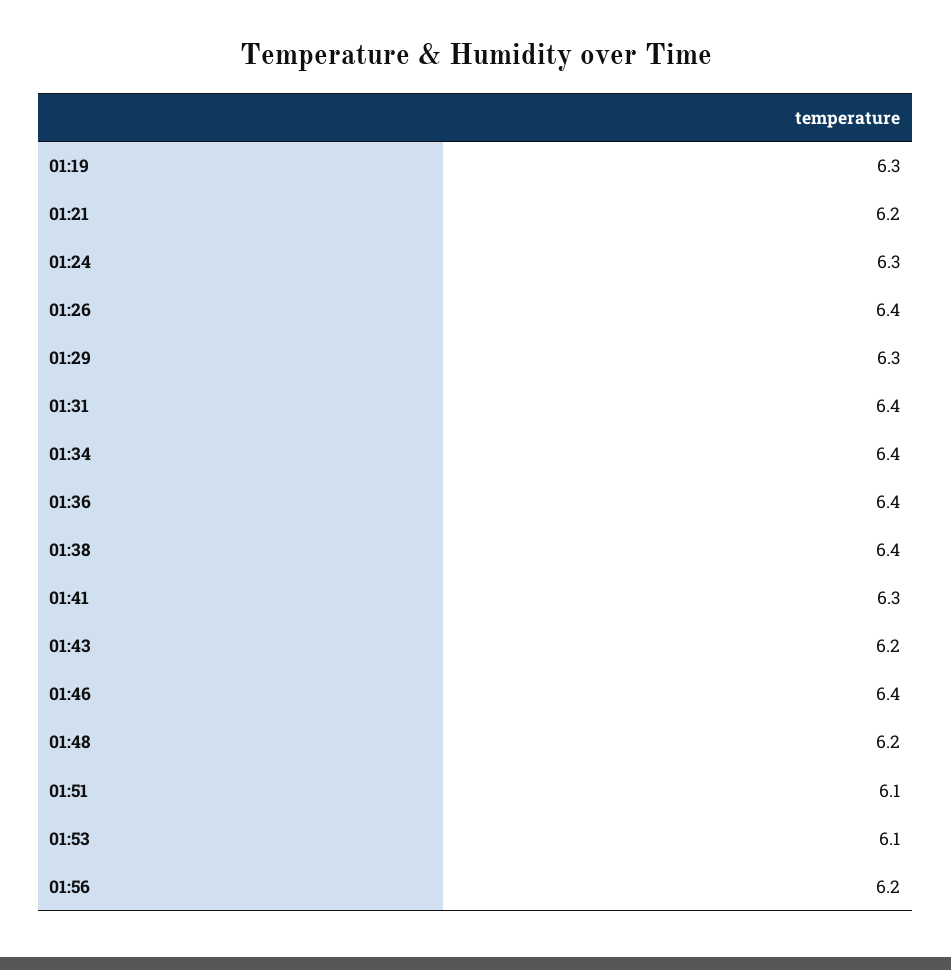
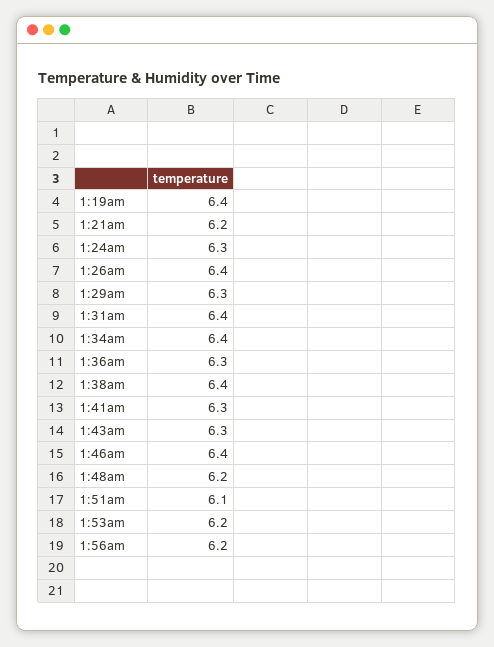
  {
-   "01:19": 6.3,
+   "01:19": 6.4,
    "01:21": 6.2,
    "01:24": 6.3,
    "01:26": 6.4,
    "01:29": 6.3,
    "01:31": 6.4,
    "01:34": 6.4,
-   "01:36": 6.4,
+   "01:36": 6.3,
    "01:38": 6.4,
    "01:41": 6.3,
-   "01:43": 6.2,
+   "01:43": 6.3,
    "01:46": 6.4,
    "01:48": 6.2,
    "01:51": 6.1,
-   "01:53": 6.1,
+   "01:53": 6.2,
    "01:56": 6.2
  }

